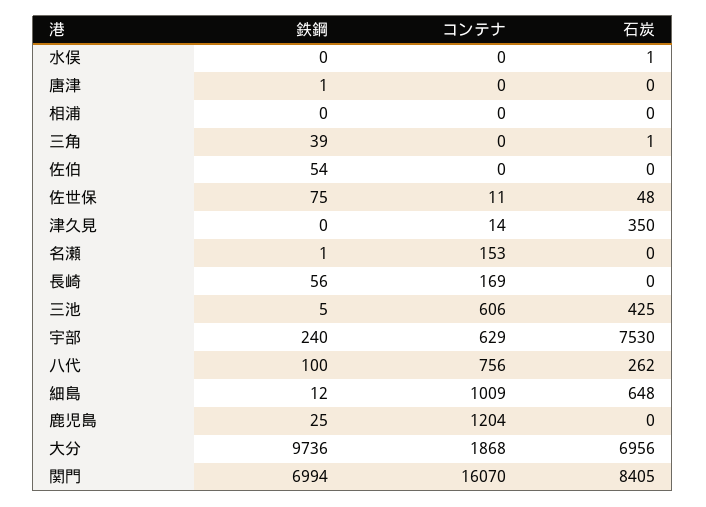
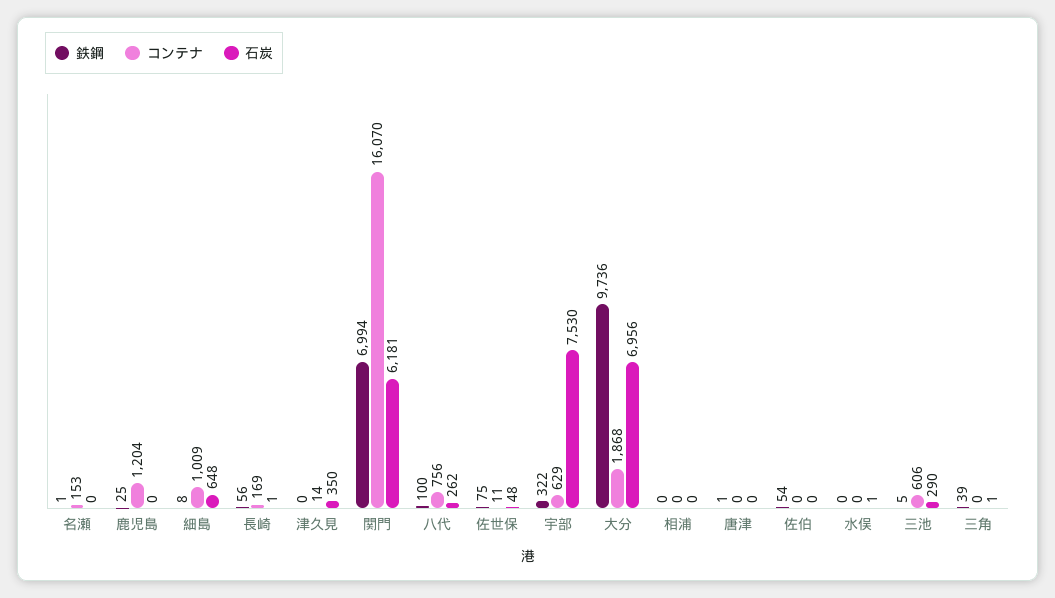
  {
    "鉄鋼": {
      "水俣": 0,
      "唐津": 1,
      "相浦": 0,
      "三角": 39,
      "佐伯": 54,
      "佐世保": 75,
      "津久見": 0,
      "名瀬": 1,
      "長崎": 56,
      "三池": 5,
-     "宇部": 240,
+     "宇部": 322,
      "八代": 100,
-     "細島": 12,
+     "細島": 8,
      "鹿児島": 25,
      "大分": 9736,
      "関門": 6994
    },
    "コンテナ": {
      "水俣": 0,
      "唐津": 0,
      "相浦": 0,
      "三角": 0,
      "佐伯": 0,
      "佐世保": 11,
      "津久見": 14,
      "名瀬": 153,
      "長崎": 169,
      "三池": 606,
      "宇部": 629,
      "八代": 756,
      "細島": 1009,
      "鹿児島": 1204,
      "大分": 1868,
      "関門": 16070
    },
    "石炭": {
      "水俣": 1,
      "唐津": 0,
      "相浦": 0,
      "三角": 1,
      "佐伯": 0,
      "佐世保": 48,
      "津久見": 350,
      "名瀬": 0,
-     "長崎": 0,
+     "長崎": 1,
-     "三池": 425,
+     "三池": 290,
      "宇部": 7530,
      "八代": 262,
      "細島": 648,
      "鹿児島": 0,
      "大分": 6956,
-     "関門": 8405
+     "関門": 6181
    }
  }

